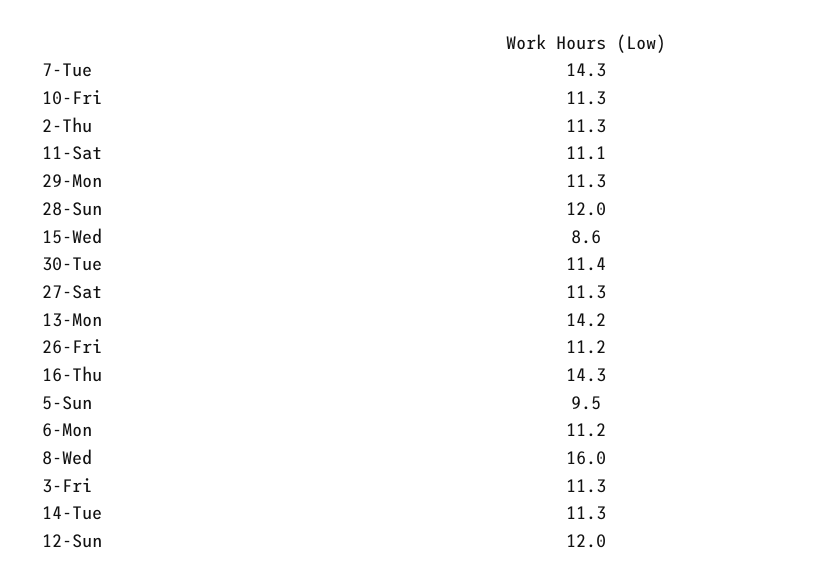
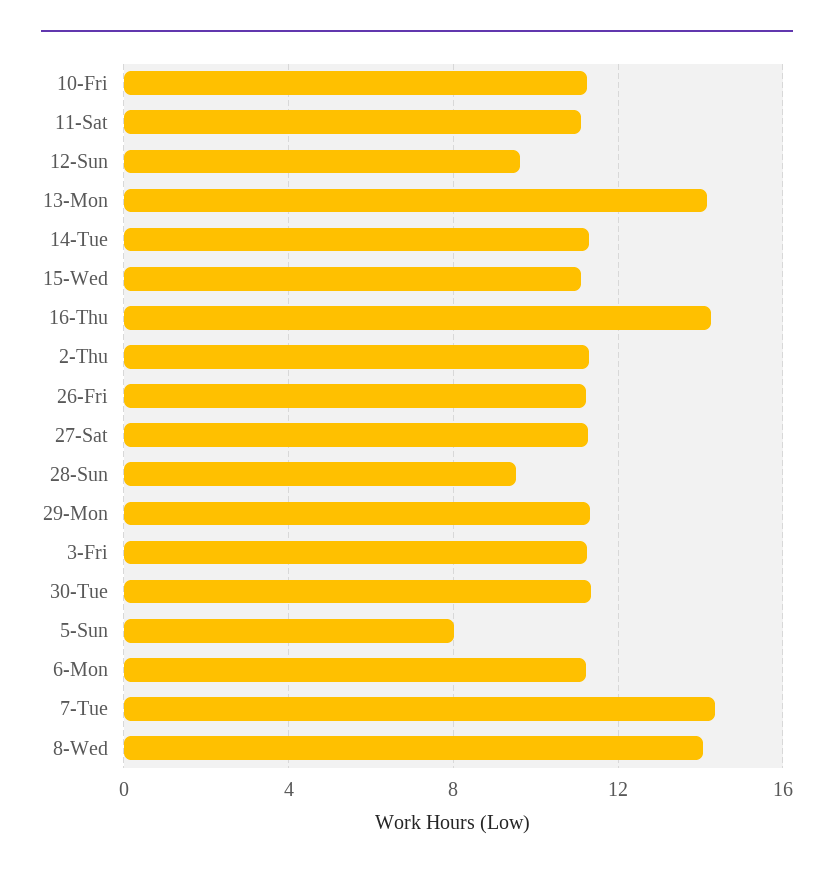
  {
    "7-Tue": 14.3,
    "10-Fri": 11.3,
    "2-Thu": 11.3,
    "11-Sat": 11.1,
    "29-Mon": 11.3,
-   "28-Sun": 12,
+   "28-Sun": 9.5,
-   "15-Wed": 8.6,
+   "15-Wed": 11,
    "30-Tue": 11.4,
    "27-Sat": 11.3,
    "13-Mon": 14.2,
    "26-Fri": 11.2,
    "16-Thu": 14.3,
-   "5-Sun": 9.5,
+   "5-Sun": 8,
    "6-Mon": 11.2,
-   "8-Wed": 16,
+   "8-Wed": 14,
    "3-Fri": 11.3,
    "14-Tue": 11.3,
-   "12-Sun": 12
+   "12-Sun": 9.5
  }

